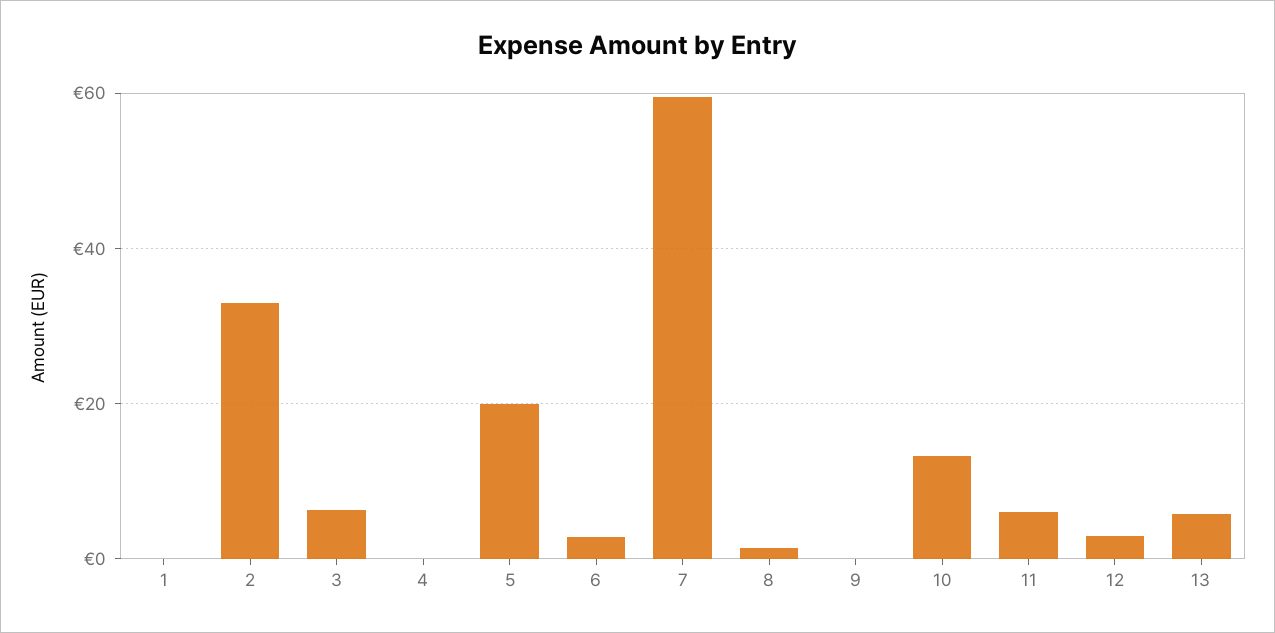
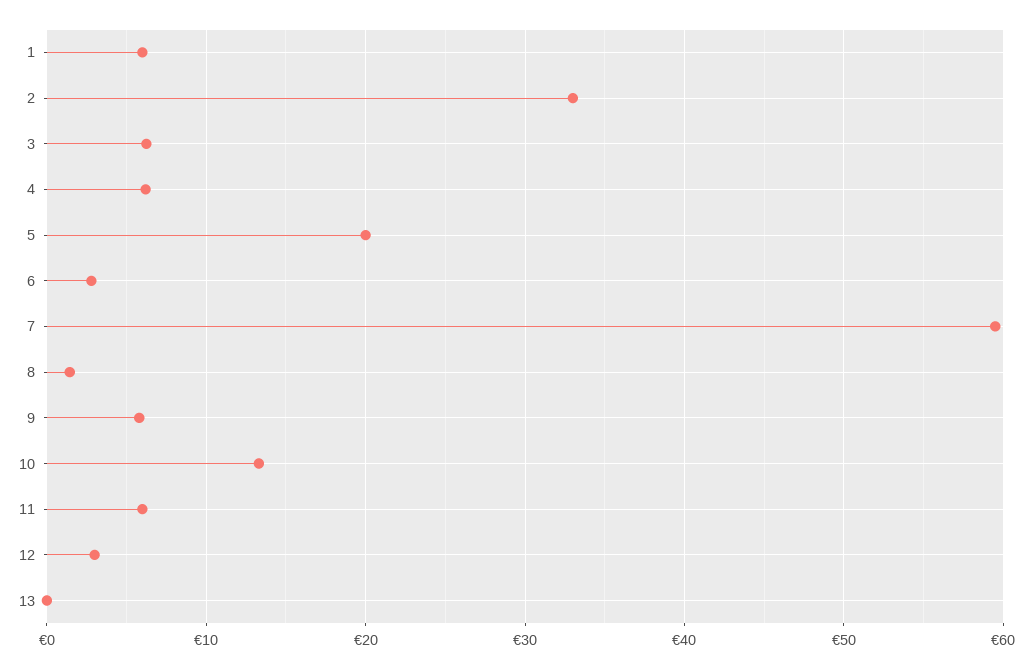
  {
-   "1": 0,
+   "1": 6,
    "2": 33,
    "3": 6,
-   "4": 0,
+   "4": 6,
    "5": 20,
    "6": 3,
    "7": 60,
    "8": 1,
-   "9": 0,
+   "9": 6,
    "10": 13,
    "11": 6,
    "12": 3,
-   "13": 6
+   "13": 0
  }

